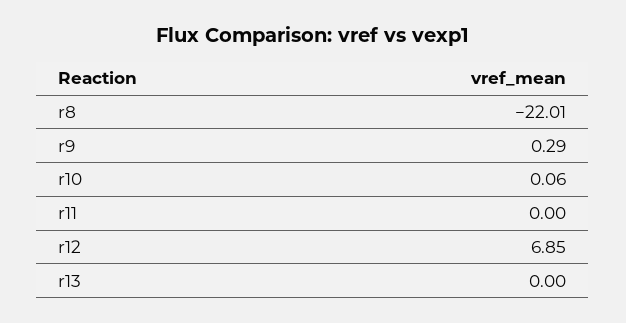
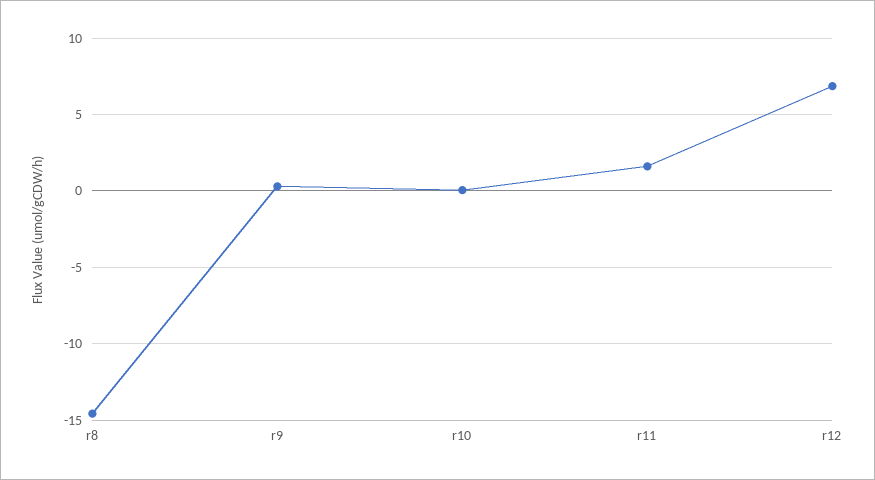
  {
-   "r8": -22.01,
+   "r8": -14.5,
    "r9": 0.29,
    "r10": 0.06,
-   "r11": 0,
+   "r11": 1.5,
-   "r12": 6.85,
+   "r12": 6.85
-   "r13": 0
  }

